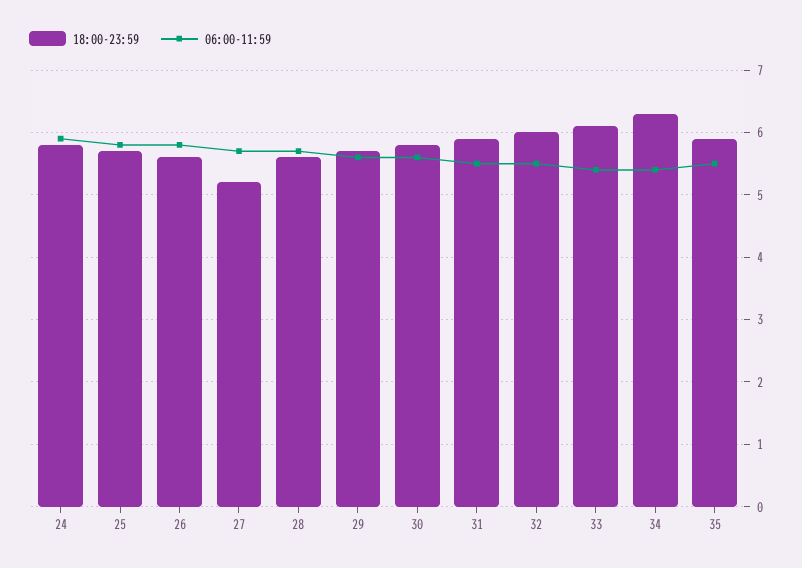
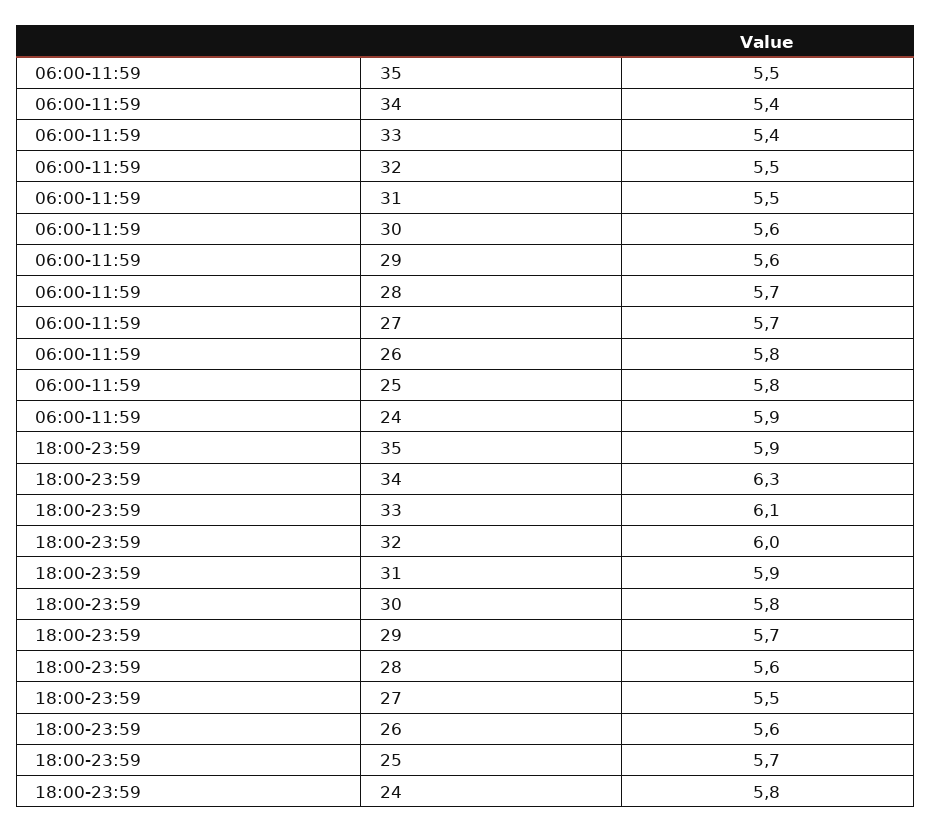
  {
    "18:00-23:59": {
      "24": 5.8,
      "25": 5.7,
      "26": 5.6,
-     "27": 5.2,
+     "27": 5.5,
      "28": 5.6,
      "29": 5.7,
      "30": 5.8,
      "31": 5.9,
      "32": 6,
      "33": 6.1,
      "34": 6.3,
      "35": 5.9
    },
    "06:00-11:59": {
      "24": 5.9,
      "25": 5.8,
      "26": 5.8,
      "27": 5.7,
      "28": 5.7,
      "29": 5.6,
      "30": 5.6,
      "31": 5.5,
      "32": 5.5,
      "33": 5.4,
      "34": 5.4,
      "35": 5.5
    }
  }

